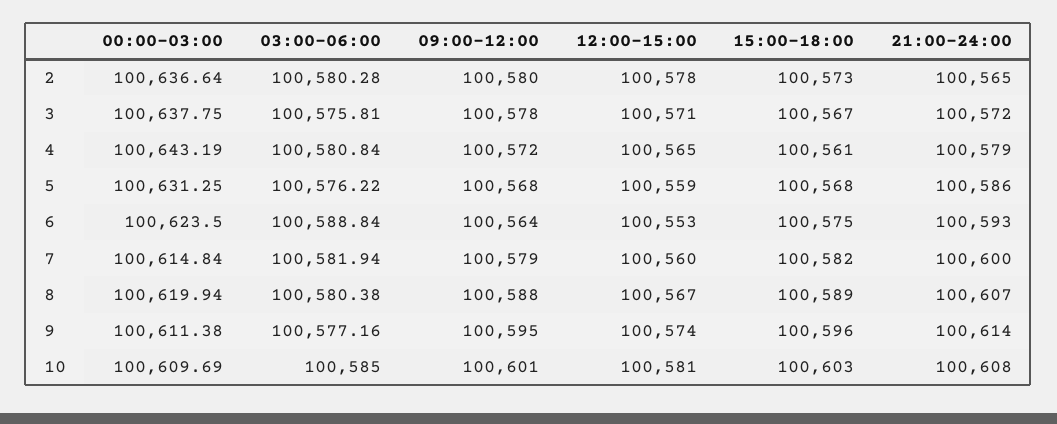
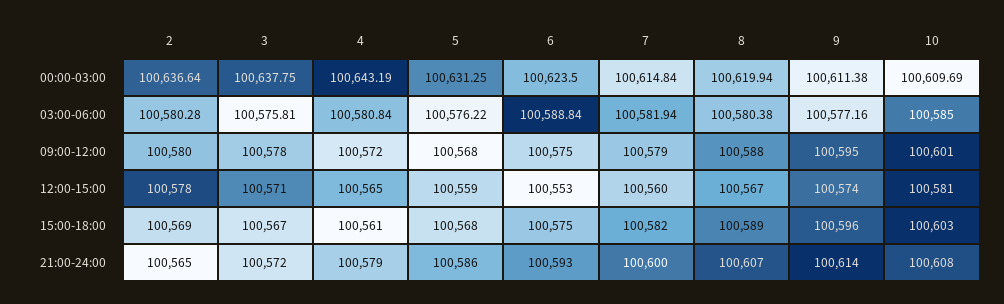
  {
    "00:00-03:00": {
      "2": 100636.64,
      "3": 100637.75,
      "4": 100643.19,
      "5": 100631.25,
      "6": 100623.5,
      "7": 100614.84,
      "8": 100619.94,
      "9": 100611.38,
      "10": 100609.69
    },
    "03:00-06:00": {
      "2": 100580.28,
      "3": 100575.81,
      "4": 100580.84,
      "5": 100576.22,
      "6": 100588.84,
      "7": 100581.94,
      "8": 100580.38,
      "9": 100577.16,
      "10": 100585
    },
    "09:00-12:00": {
      "2": 100580,
      "3": 100578,
      "4": 100572,
      "5": 100568,
-     "6": 100564,
+     "6": 100575,
      "7": 100579,
      "8": 100588,
      "9": 100595,
      "10": 100601
    },
    "12:00-15:00": {
      "2": 100578,
      "3": 100571,
      "4": 100565,
      "5": 100559,
      "6": 100553,
      "7": 100560,
      "8": 100567,
      "9": 100574,
      "10": 100581
    },
    "15:00-18:00": {
-     "2": 100573,
+     "2": 100569,
      "3": 100567,
      "4": 100561,
      "5": 100568,
      "6": 100575,
      "7": 100582,
      "8": 100589,
      "9": 100596,
      "10": 100603
    },
    "21:00-24:00": {
      "2": 100565,
      "3": 100572,
      "4": 100579,
      "5": 100586,
      "6": 100593,
      "7": 100600,
      "8": 100607,
      "9": 100614,
      "10": 100608
    }
  }

